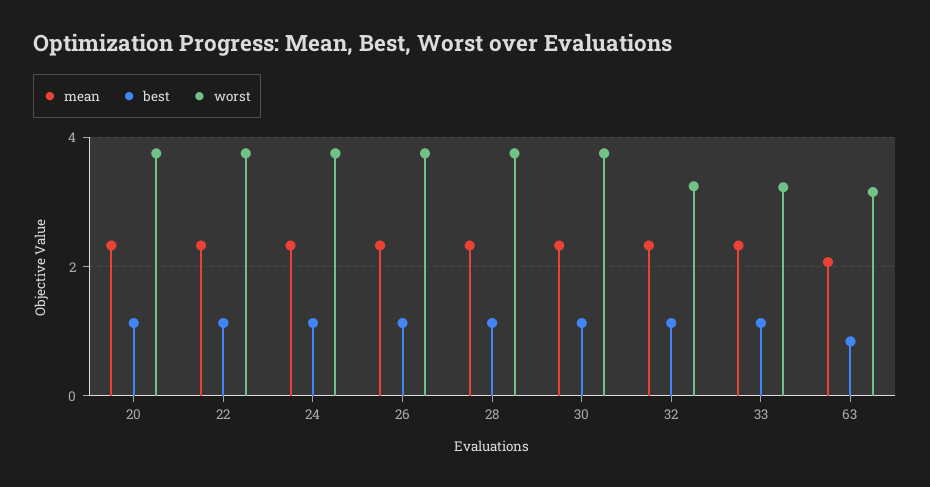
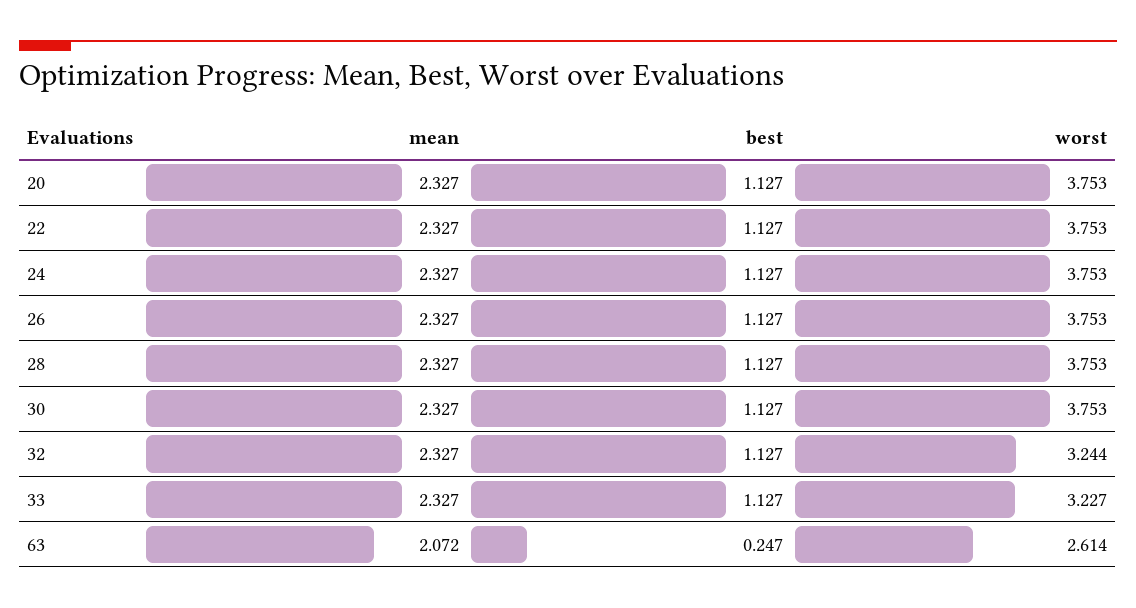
  {
    "mean": {
      "20": 2.327,
      "22": 2.327,
      "24": 2.327,
      "26": 2.327,
      "28": 2.327,
      "30": 2.327,
      "32": 2.327,
      "33": 2.327,
      "63": 2.072
    },
    "best": {
      "20": 1.127,
      "22": 1.127,
      "24": 1.127,
      "26": 1.127,
      "28": 1.127,
      "30": 1.127,
      "32": 1.127,
      "33": 1.127,
-     "63": 0.8
+     "63": 0.247
    },
    "worst": {
      "20": 3.753,
      "22": 3.753,
      "24": 3.753,
      "26": 3.753,
      "28": 3.753,
      "30": 3.753,
      "32": 3.244,
      "33": 3.227,
-     "63": 3.2
+     "63": 2.614
    }
  }

